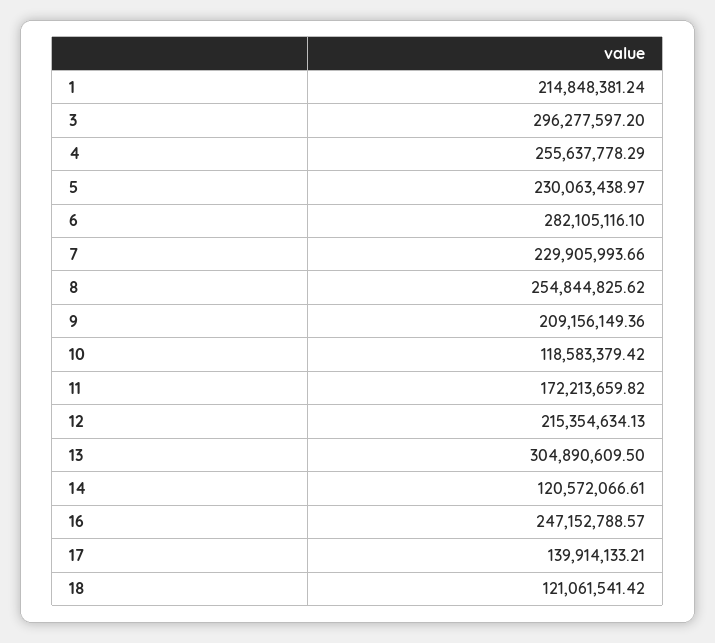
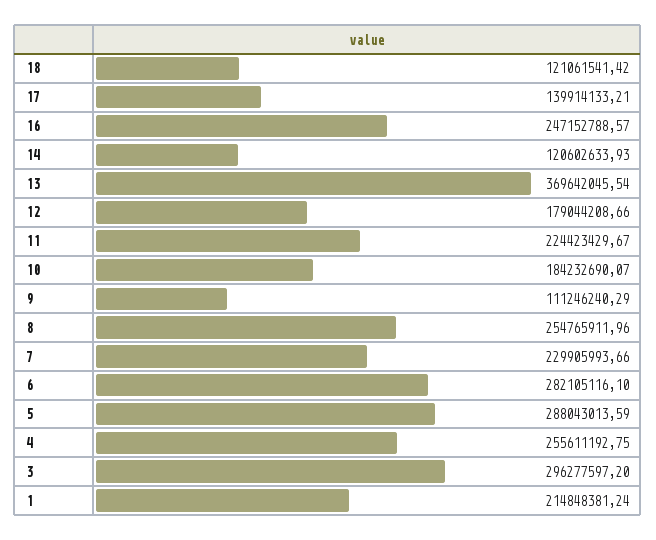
  {
    "1": 214848381.24,
    "3": 296277597.2,
-   "4": 255637778.29,
+   "4": 255611192.75,
-   "5": 230063438.97,
+   "5": 288043013.59,
    "6": 282105116.1,
    "7": 229905993.66,
-   "8": 254844825.62,
+   "8": 254765911.96,
-   "9": 209156149.36,
+   "9": 111246240.29,
-   "10": 118583379.42,
+   "10": 184232690.07,
-   "11": 172213659.82,
+   "11": 224423429.67,
-   "12": 215354634.13,
+   "12": 179044208.66,
-   "13": 304890609.5,
+   "13": 369642045.54,
-   "14": 120572066.61,
+   "14": 120602633.93,
    "16": 247152788.57,
    "17": 139914133.21,
    "18": 121061541.42
  }

